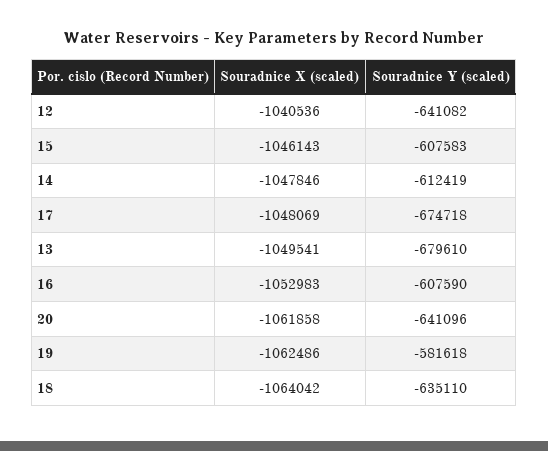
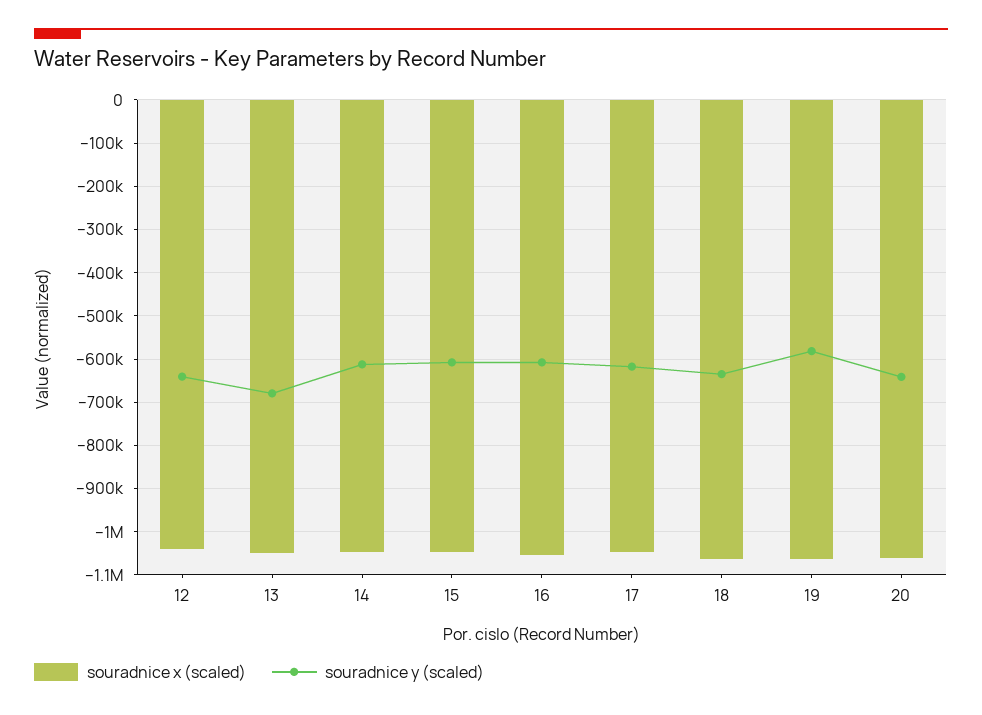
  {
    "Souradnice X (scaled)": {
      "12": -1040536,
      "15": -1046143,
      "14": -1047846,
      "17": -1048069,
      "13": -1049541,
      "16": -1052983,
      "20": -1061858,
      "19": -1062486,
      "18": -1064042
    },
    "Souradnice Y (scaled)": {
      "12": -641082,
      "15": -607583,
      "14": -612419,
-     "17": -674718,
+     "17": -620000,
      "13": -679610,
      "16": -607590,
      "20": -641096,
      "19": -581618,
      "18": -635110
    }
  }

